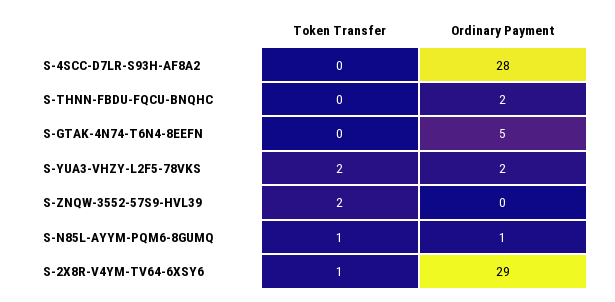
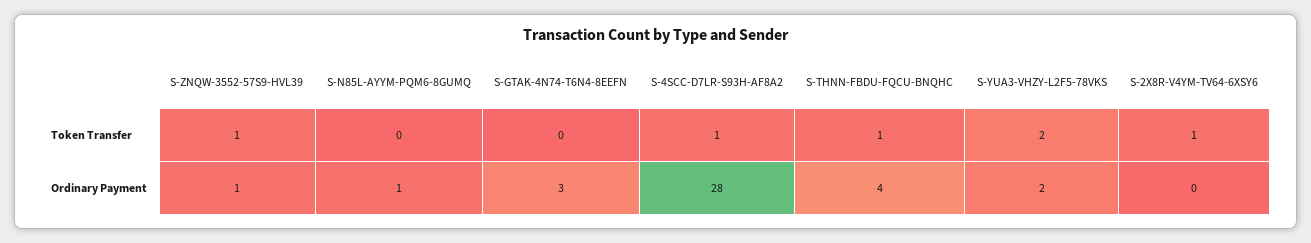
  {
    "Token Transfer": {
-     "S-4SCC-D7LR-S93H-AF8A2": 0,
+     "S-4SCC-D7LR-S93H-AF8A2": 1,
-     "S-THNN-FBDU-FQCU-BNQHC": 0,
+     "S-THNN-FBDU-FQCU-BNQHC": 1,
      "S-GTAK-4N74-T6N4-8EEFN": 0,
      "S-YUA3-VHZY-L2F5-78VKS": 2,
-     "S-ZNQW-3552-57S9-HVL39": 2,
+     "S-ZNQW-3552-57S9-HVL39": 1,
-     "S-N85L-AYYM-PQM6-8GUMQ": 1,
+     "S-N85L-AYYM-PQM6-8GUMQ": 0,
      "S-2X8R-V4YM-TV64-6XSY6": 1
    },
    "Ordinary Payment": {
      "S-4SCC-D7LR-S93H-AF8A2": 28,
-     "S-THNN-FBDU-FQCU-BNQHC": 2,
+     "S-THNN-FBDU-FQCU-BNQHC": 4,
-     "S-GTAK-4N74-T6N4-8EEFN": 5,
+     "S-GTAK-4N74-T6N4-8EEFN": 3,
      "S-YUA3-VHZY-L2F5-78VKS": 2,
-     "S-ZNQW-3552-57S9-HVL39": 0,
+     "S-ZNQW-3552-57S9-HVL39": 1,
      "S-N85L-AYYM-PQM6-8GUMQ": 1,
-     "S-2X8R-V4YM-TV64-6XSY6": 29
+     "S-2X8R-V4YM-TV64-6XSY6": 0
    }
  }

